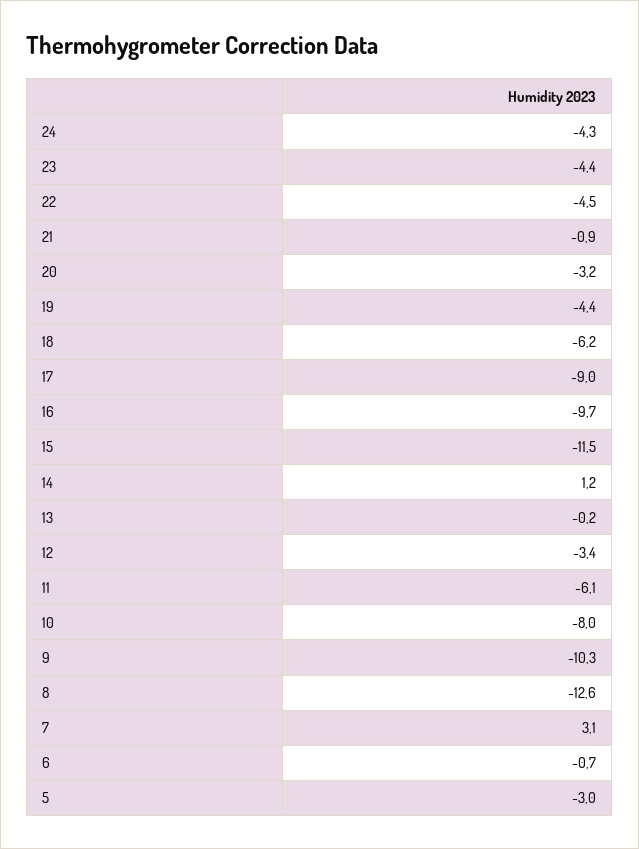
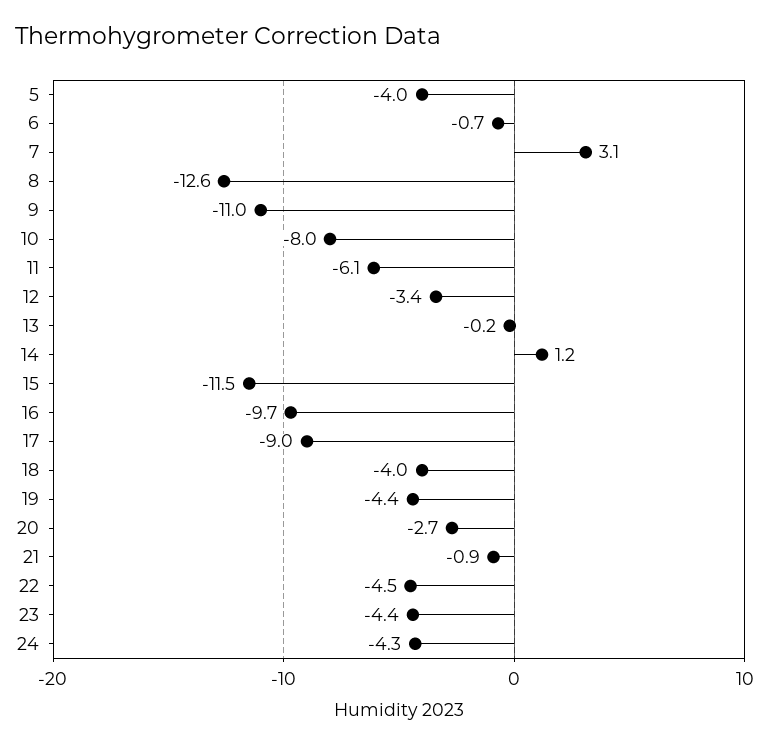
  {
    "24": -4.3,
    "23": -4.4,
    "22": -4.5,
    "21": -0.9,
-   "20": -3.2,
+   "20": -2.7,
    "19": -4.4,
-   "18": -6.2,
+   "18": -4,
    "17": -9,
    "16": -9.7,
    "15": -11.5,
    "14": 1.2,
    "13": -0.2,
    "12": -3.4,
    "11": -6.1,
    "10": -8,
-   "9": -10.3,
+   "9": -11,
    "8": -12.6,
    "7": 3.1,
    "6": -0.7,
-   "5": -3
+   "5": -4
  }

